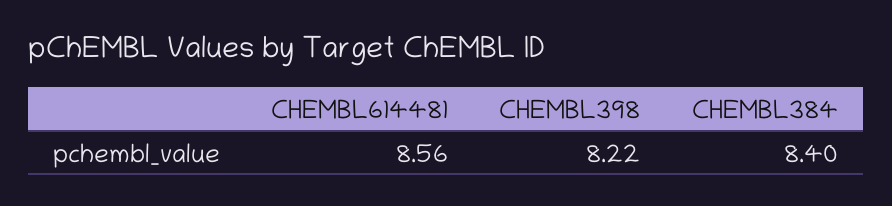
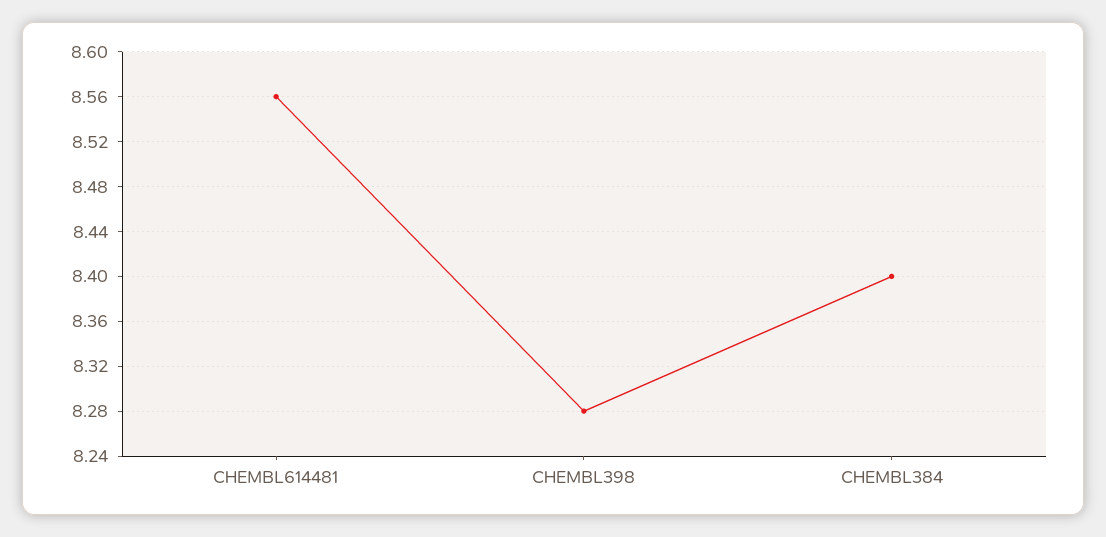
  {
    "CHEMBL614481": 8.56,
-   "CHEMBL398": 8.22,
+   "CHEMBL398": 8.28,
    "CHEMBL384": 8.4
  }

